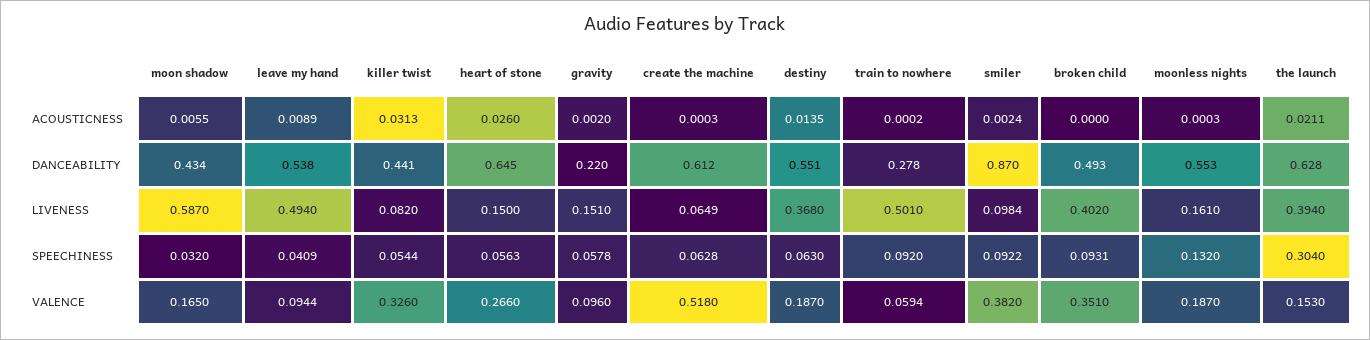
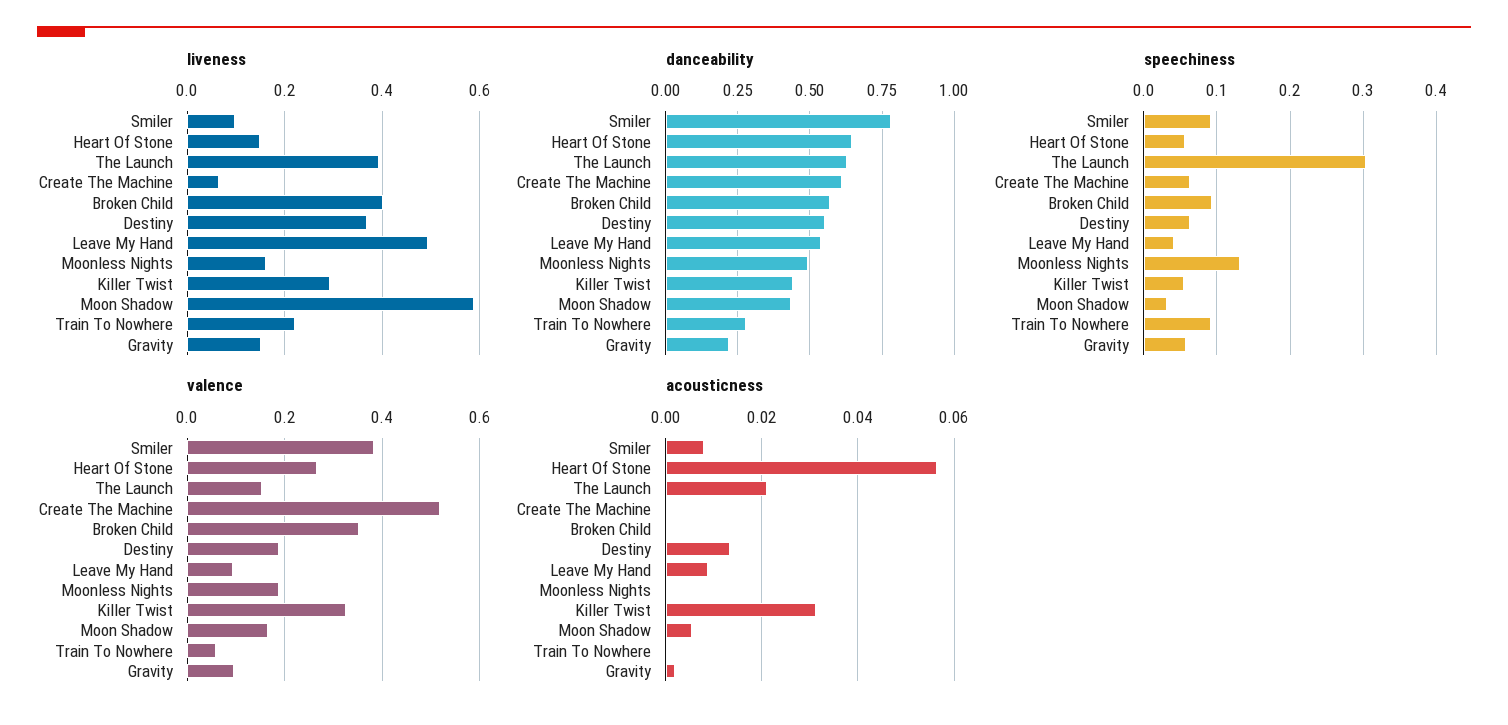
  {
    "ACOUSTICNESS": {
      "moon shadow": 0.0055,
      "leave my hand": 0.0089,
      "killer twist": 0.0313,
-     "heart of stone": 0.026,
+     "heart of stone": 0.056,
      "gravity": 0.002,
      "create the machine": 0.0003,
      "destiny": 0.0135,
      "train to nowhere": 0.0002,
-     "smiler": 0.0024,
+     "smiler": 0.008,
      "broken child": 0,
      "moonless nights": 0.0003,
      "the launch": 0.0211
    },
    "DANCEABILITY": {
      "moon shadow": 0.434,
      "leave my hand": 0.538,
      "killer twist": 0.441,
      "heart of stone": 0.645,
      "gravity": 0.22,
      "create the machine": 0.612,
      "destiny": 0.551,
      "train to nowhere": 0.278,
-     "smiler": 0.87,
+     "smiler": 0.775,
-     "broken child": 0.493,
+     "broken child": 0.575,
-     "moonless nights": 0.553,
+     "moonless nights": 0.5,
      "the launch": 0.628
    },
    "LIVENESS": {
      "moon shadow": 0.587,
      "leave my hand": 0.494,
-     "killer twist": 0.082,
+     "killer twist": 0.3,
      "heart of stone": 0.15,
      "gravity": 0.151,
      "create the machine": 0.0649,
      "destiny": 0.368,
-     "train to nowhere": 0.501,
+     "train to nowhere": 0.22,
      "smiler": 0.0984,
      "broken child": 0.402,
      "moonless nights": 0.161,
      "the launch": 0.394
    },
    "SPEECHINESS": {
      "moon shadow": 0.032,
      "leave my hand": 0.0409,
      "killer twist": 0.0544,
      "heart of stone": 0.0563,
      "gravity": 0.0578,
      "create the machine": 0.0628,
      "destiny": 0.063,
      "train to nowhere": 0.092,
      "smiler": 0.0922,
      "broken child": 0.0931,
      "moonless nights": 0.132,
      "the launch": 0.304
    },
    "VALENCE": {
      "moon shadow": 0.165,
      "leave my hand": 0.0944,
      "killer twist": 0.326,
      "heart of stone": 0.266,
      "gravity": 0.096,
      "create the machine": 0.518,
      "destiny": 0.187,
      "train to nowhere": 0.0594,
      "smiler": 0.382,
      "broken child": 0.351,
      "moonless nights": 0.187,
      "the launch": 0.153
    }
  }

